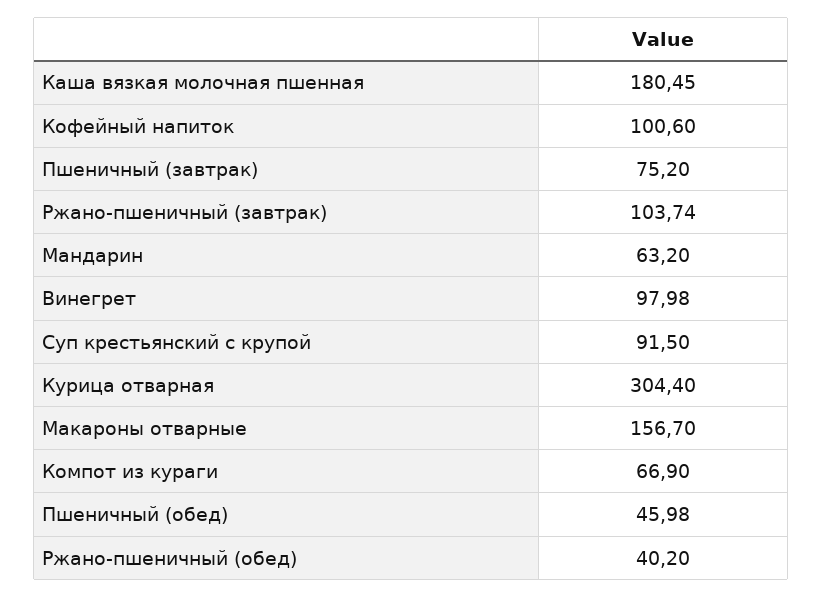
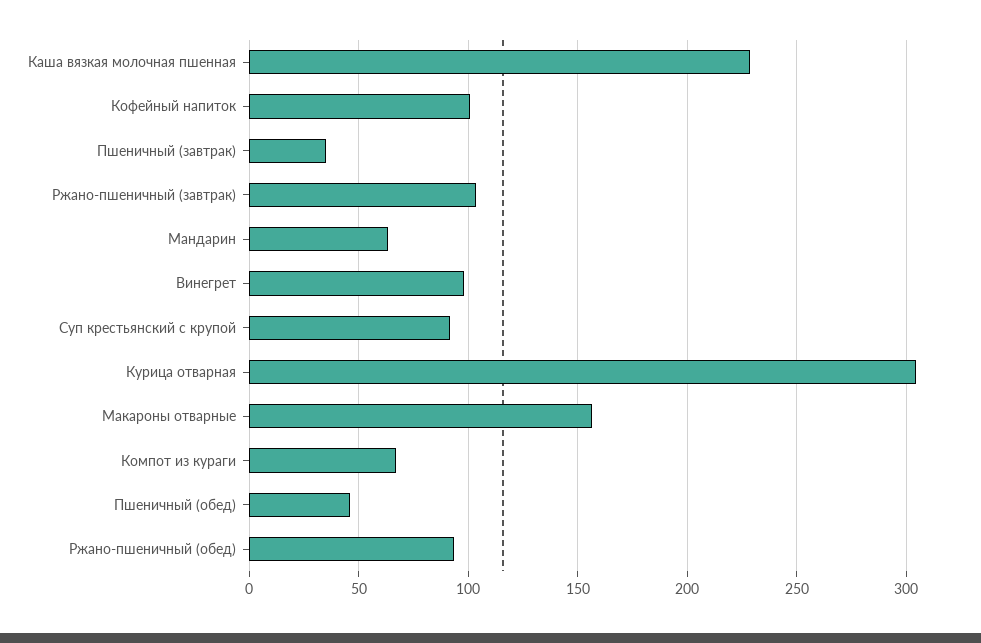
  {
-   "Каша вязкая молочная пшенная": 180.45,
+   "Каша вязкая молочная пшенная": 230,
    "Кофейный напиток": 100.6,
-   "Пшеничный (завтрак)": 75.2,
+   "Пшеничный (завтрак)": 35,
    "Ржано-пшеничный (завтрак)": 103.74,
    "Мандарин": 63.2,
    "Винегрет": 97.98,
    "Суп крестьянский с крупой": 91.5,
    "Курица отварная": 304.4,
    "Макароны отварные": 156.7,
    "Компот из кураги": 66.9,
    "Пшеничный (обед)": 45.98,
-   "Ржано-пшеничный (обед)": 40.2
+   "Ржано-пшеничный (обед)": 95
  }

